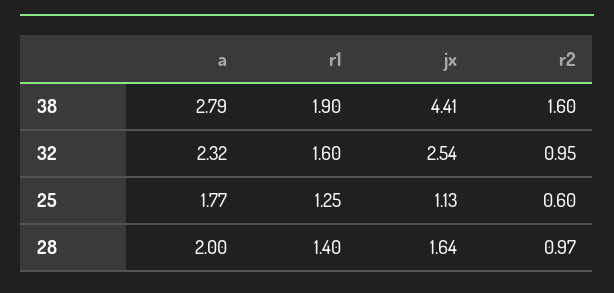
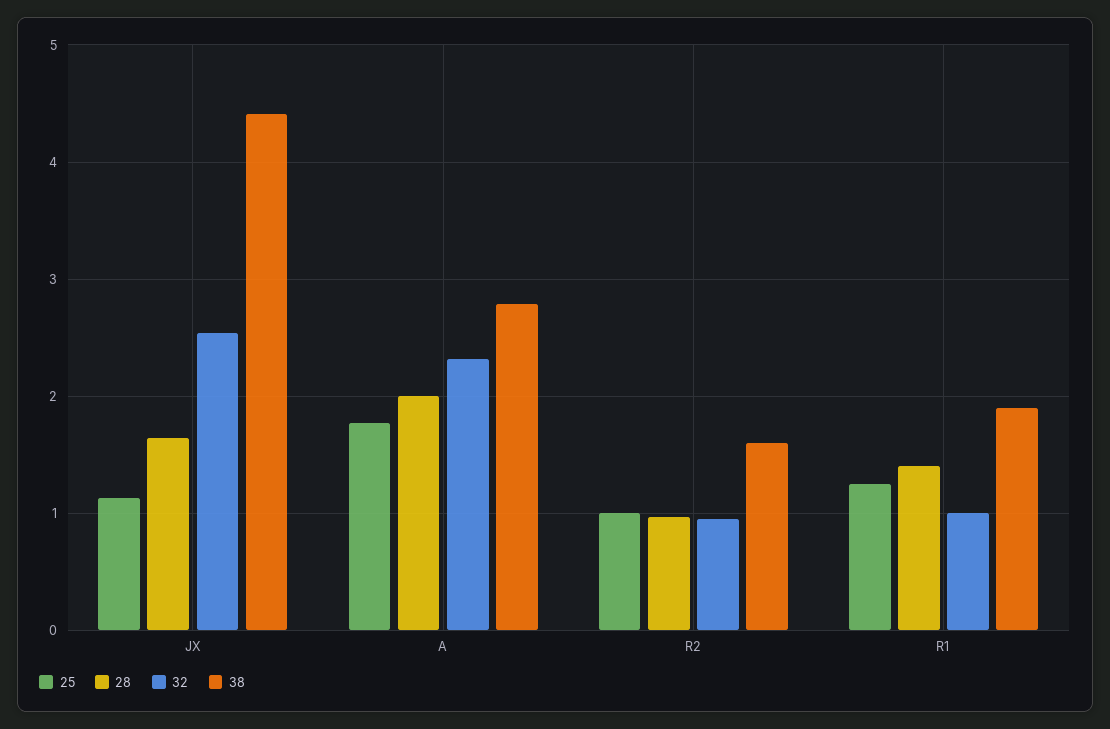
  {
    "38": {
      "a": 2.79,
      "r1": 1.9,
      "jx": 4.41,
      "r2": 1.6
    },
    "32": {
      "a": 2.32,
-     "r1": 1.6,
+     "r1": 1,
      "jx": 2.54,
      "r2": 0.95
    },
    "25": {
      "a": 1.77,
      "r1": 1.25,
      "jx": 1.13,
-     "r2": 0.6
+     "r2": 1
    },
    "28": {
      "a": 2,
      "r1": 1.4,
      "jx": 1.64,
      "r2": 0.97
    }
  }

